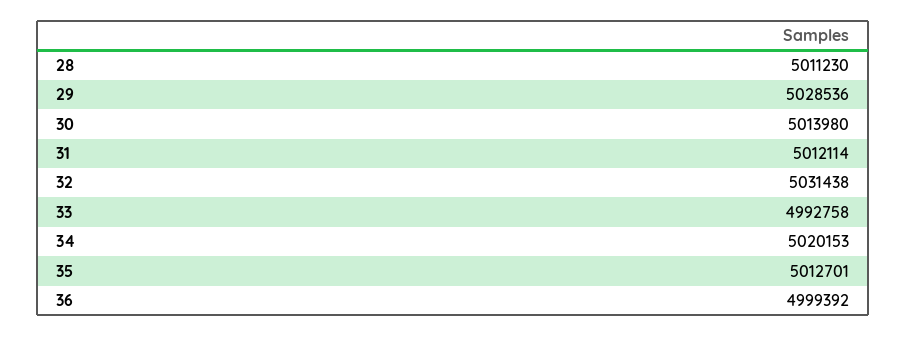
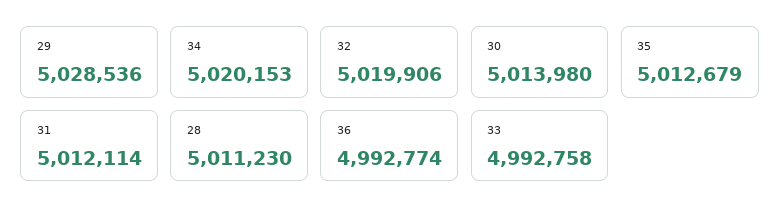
  {
    "28": 5011230,
    "29": 5028536,
    "30": 5013980,
    "31": 5012114,
-   "32": 5031438,
+   "32": 5019906,
    "33": 4992758,
    "34": 5020153,
-   "35": 5012701,
+   "35": 5012679,
-   "36": 4999392
+   "36": 4992774
  }

